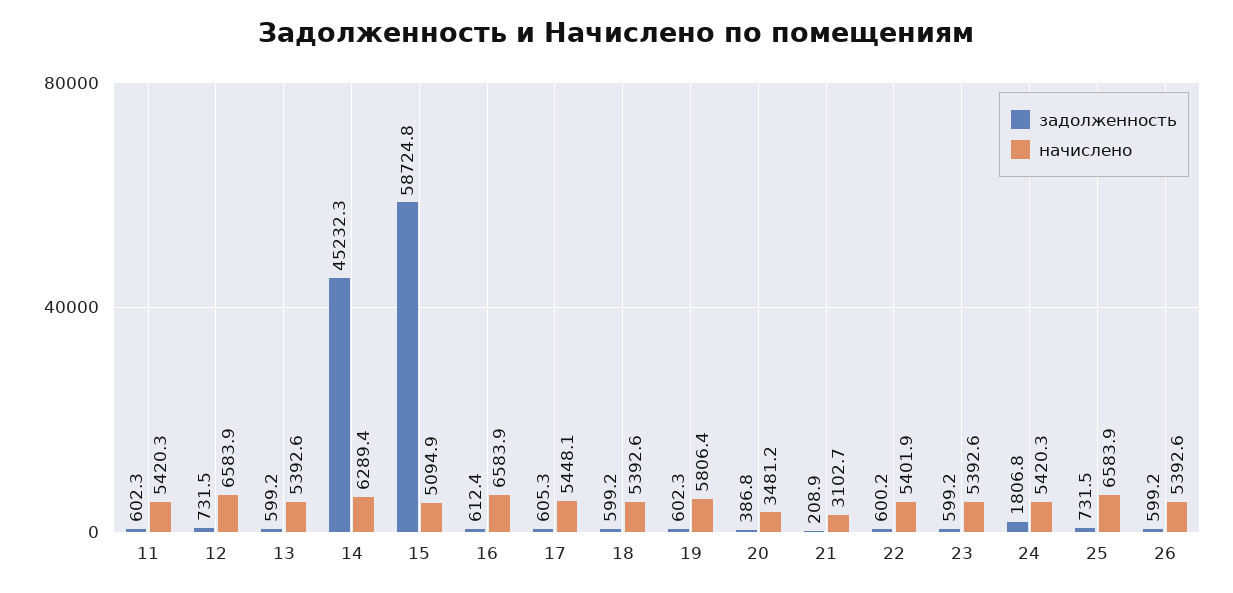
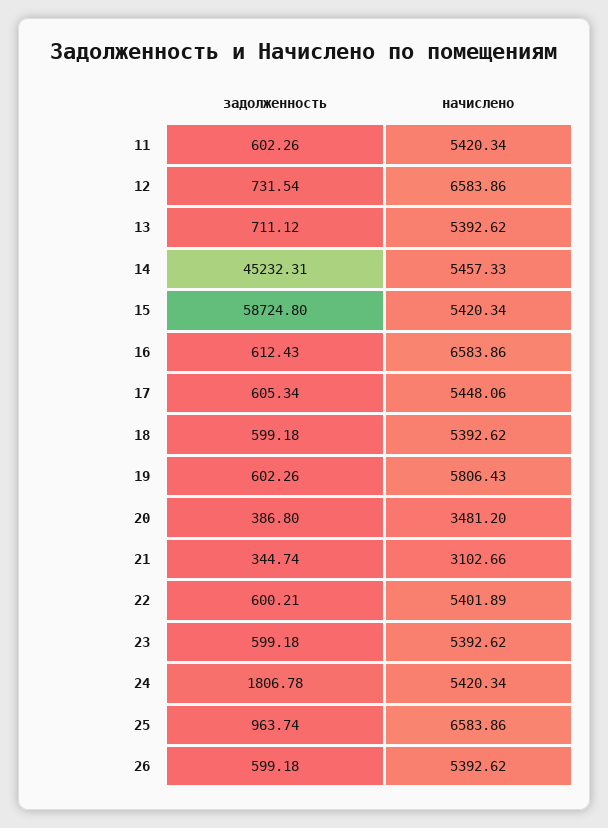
  {
    "задолженность": {
      "11": 602.26,
      "12": 731.54,
-     "13": 599.2,
+     "13": 711.12,
      "14": 45232.31,
      "15": 58724.8,
      "16": 612.43,
      "17": 605.34,
      "18": 599.18,
      "19": 602.26,
      "20": 386.8,
-     "21": 208.9,
+     "21": 344.74,
      "22": 600.21,
      "23": 599.18,
      "24": 1806.78,
-     "25": 731.5,
+     "25": 963.74,
      "26": 599.18
    },
    "начислено": {
      "11": 5420.34,
      "12": 6583.86,
      "13": 5392.62,
-     "14": 6289.4,
+     "14": 5457.33,
-     "15": 5094.9,
+     "15": 5420.34,
      "16": 6583.86,
      "17": 5448.06,
      "18": 5392.62,
      "19": 5806.43,
      "20": 3481.2,
      "21": 3102.66,
      "22": 5401.89,
      "23": 5392.62,
      "24": 5420.34,
      "25": 6583.86,
      "26": 5392.62
    }
  }

